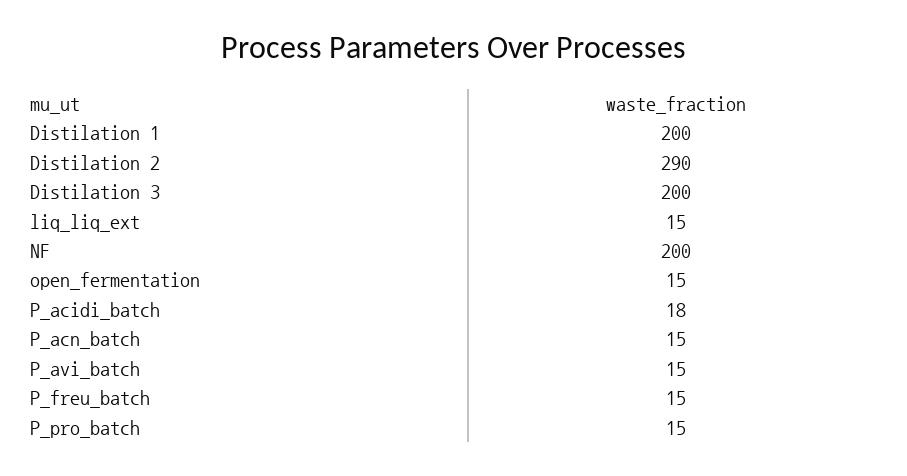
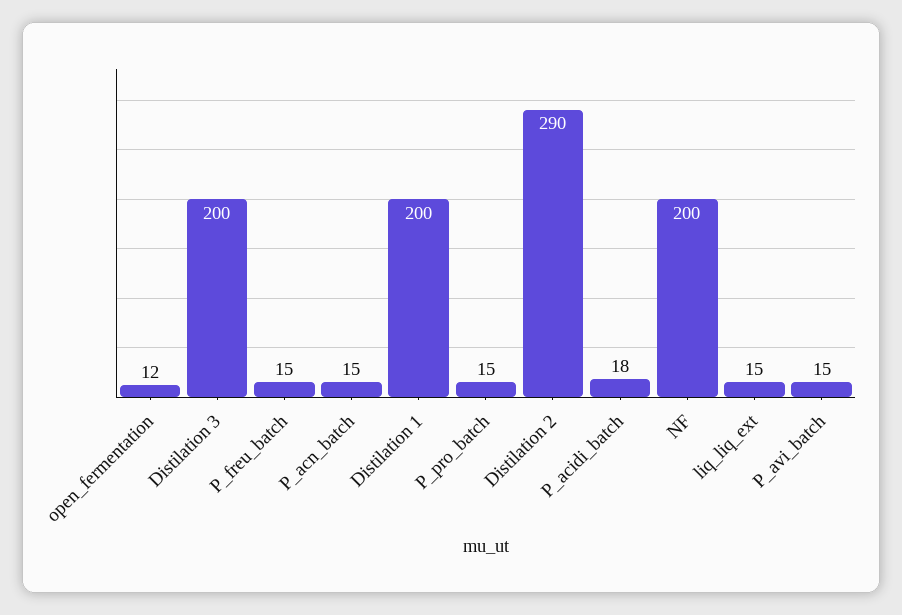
  {
    "Distilation 1": 200,
    "Distilation 2": 290,
    "Distilation 3": 200,
    "liq_liq_ext": 15,
    "NF": 200,
-   "open_fermentation": 15,
+   "open_fermentation": 12,
    "P_acidi_batch": 18,
    "P_acn_batch": 15,
    "P_avi_batch": 15,
    "P_freu_batch": 15,
    "P_pro_batch": 15
  }

